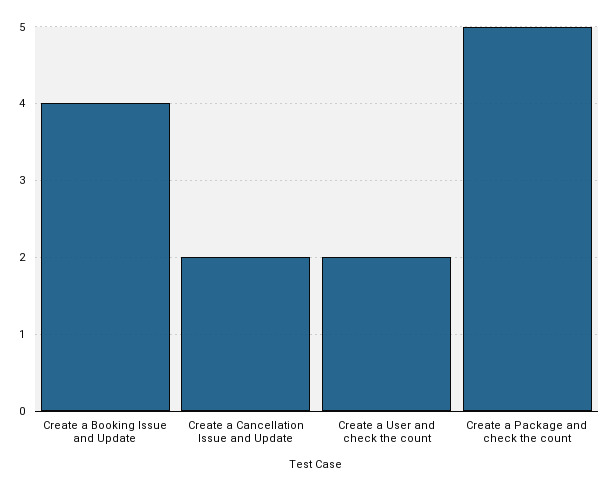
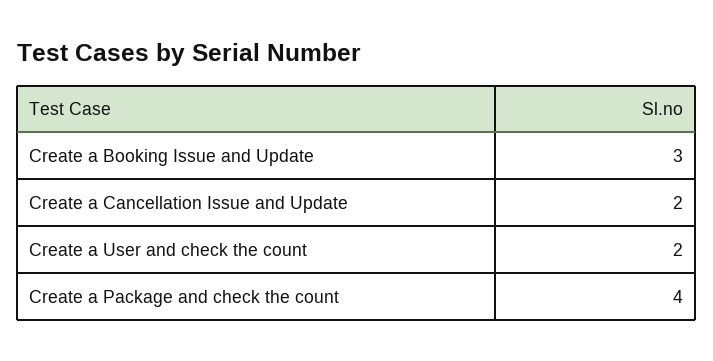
  {
-   "Create a Booking Issue and Update": 4,
+   "Create a Booking Issue and Update": 3,
    "Create a Cancellation Issue and Update": 2,
    "Create a User and check the count": 2,
-   "Create a Package and check the count": 5
+   "Create a Package and check the count": 4
  }

